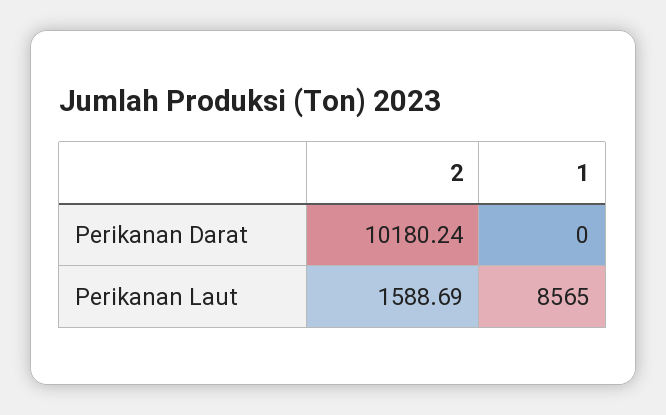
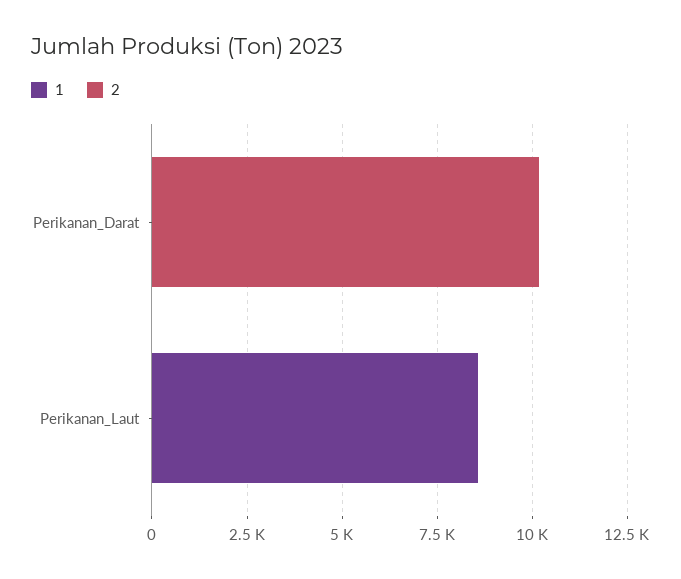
  {
    "2": {
      "Perikanan Darat": 10180.24,
-     "Perikanan Laut": 1588.69
+     "Perikanan Laut": 0
    },
    "1": {
      "Perikanan Darat": 0,
      "Perikanan Laut": 8565
    }
  }

